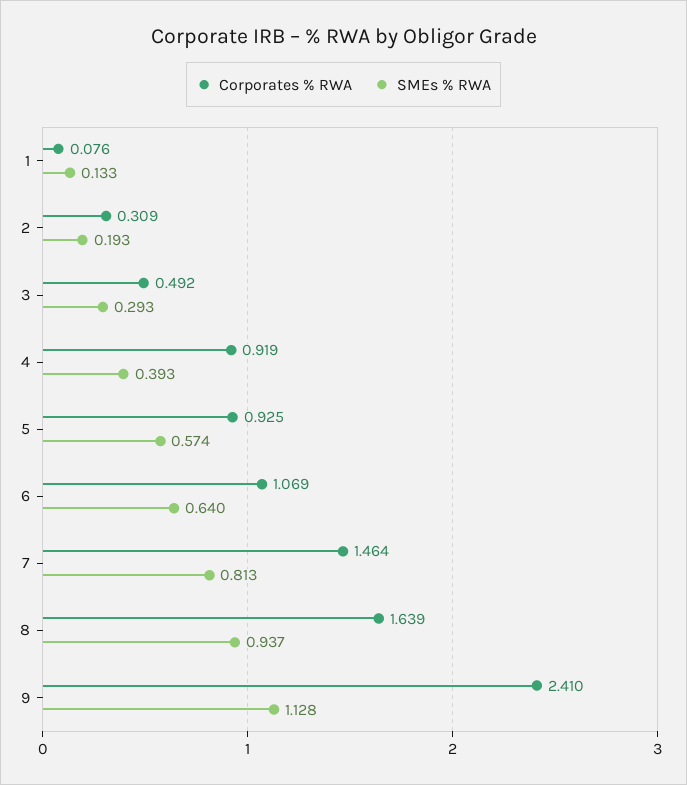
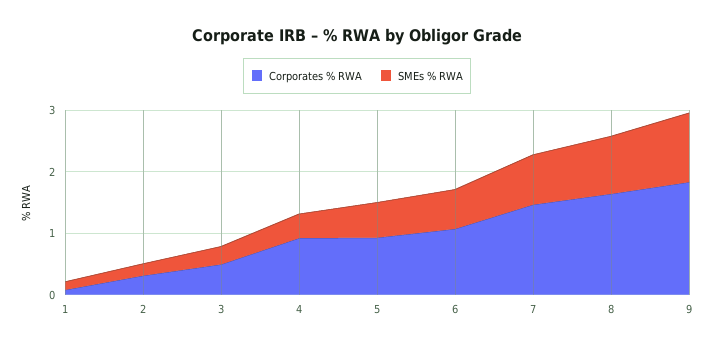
  {
    "Corporates % RWA": {
      "1": 0.076,
      "2": 0.309,
      "3": 0.492,
      "4": 0.919,
      "5": 0.925,
      "6": 1.069,
      "7": 1.464,
      "8": 1.639,
-     "9": 2.41
+     "9": 1.8
    },
    "SMEs % RWA": {
      "1": 0.133,
      "2": 0.193,
      "3": 0.293,
      "4": 0.393,
      "5": 0.574,
      "6": 0.64,
      "7": 0.813,
      "8": 0.937,
      "9": 1.128
    }
  }

